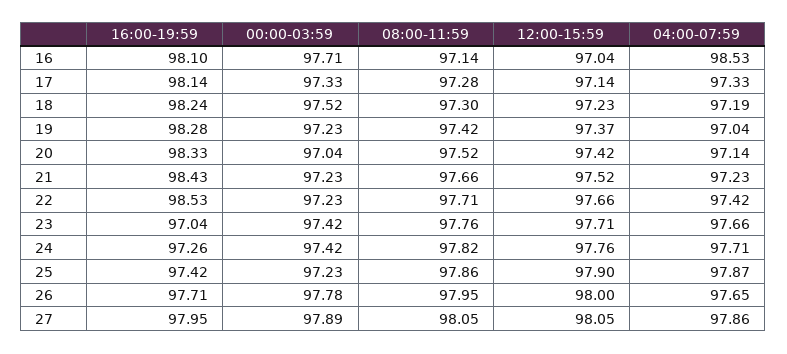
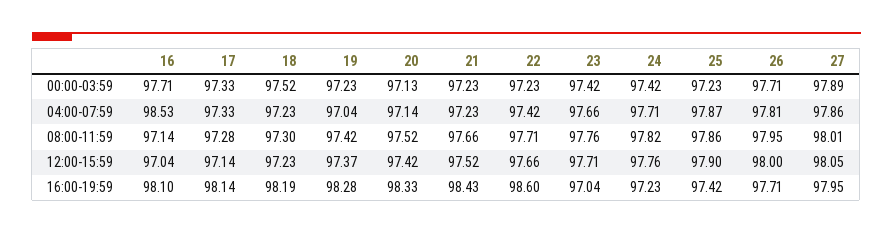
  {
    "16:00-19:59": {
      "16": 98.1,
      "17": 98.14,
-     "18": 98.24,
+     "18": 98.19,
      "19": 98.28,
      "20": 98.33,
      "21": 98.43,
-     "22": 98.53,
+     "22": 98.6,
      "23": 97.04,
-     "24": 97.26,
+     "24": 97.23,
      "25": 97.42,
      "26": 97.71,
      "27": 97.95
    },
    "00:00-03:59": {
      "16": 97.71,
      "17": 97.33,
      "18": 97.52,
      "19": 97.23,
-     "20": 97.04,
+     "20": 97.13,
      "21": 97.23,
      "22": 97.23,
      "23": 97.42,
      "24": 97.42,
      "25": 97.23,
-     "26": 97.78,
+     "26": 97.71,
      "27": 97.89
    },
    "08:00-11:59": {
      "16": 97.14,
      "17": 97.28,
      "18": 97.3,
      "19": 97.42,
      "20": 97.52,
      "21": 97.66,
      "22": 97.71,
      "23": 97.76,
      "24": 97.82,
      "25": 97.86,
      "26": 97.95,
-     "27": 98.05
+     "27": 98.01
    },
    "12:00-15:59": {
      "16": 97.04,
      "17": 97.14,
      "18": 97.23,
      "19": 97.37,
      "20": 97.42,
      "21": 97.52,
      "22": 97.66,
      "23": 97.71,
      "24": 97.76,
      "25": 97.9,
      "26": 98,
      "27": 98.05
    },
    "04:00-07:59": {
      "16": 98.53,
      "17": 97.33,
-     "18": 97.19,
+     "18": 97.23,
      "19": 97.04,
      "20": 97.14,
      "21": 97.23,
      "22": 97.42,
      "23": 97.66,
      "24": 97.71,
      "25": 97.87,
-     "26": 97.65,
+     "26": 97.81,
      "27": 97.86
    }
  }

